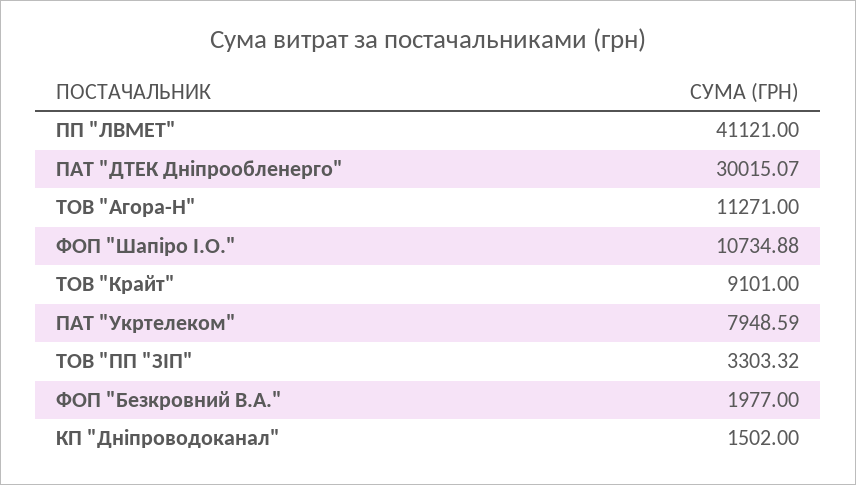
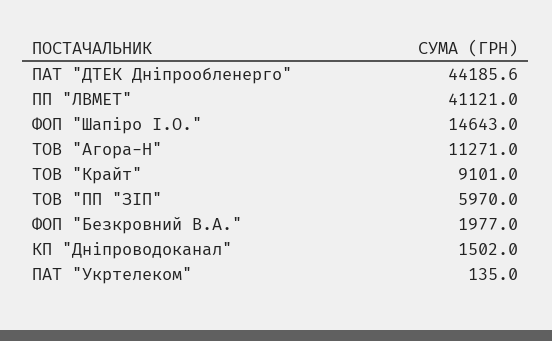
  {
    "ПП \"ЛВМЕТ\"": 41121,
-   "ПАТ \"ДТЕК Дніпрообленерго\"": 30015.07,
+   "ПАТ \"ДТЕК Дніпрообленерго\"": 44185.6,
    "ТОВ \"Агора-Н\"": 11271,
-   "ФОП \"Шапіро І.О.\"": 10734.88,
+   "ФОП \"Шапіро І.О.\"": 14643,
    "ТОВ \"Крайт\"": 9101,
-   "ПАТ \"Укртелеком\"": 7948.59,
+   "ПАТ \"Укртелеком\"": 135,
-   "ТОВ \"ПП \"ЗІП\"": 3303.32,
+   "ТОВ \"ПП \"ЗІП\"": 5970,
    "ФОП \"Безкровний В.А.\"": 1977,
    "КП \"Дніпроводоканал\"": 1502
  }

